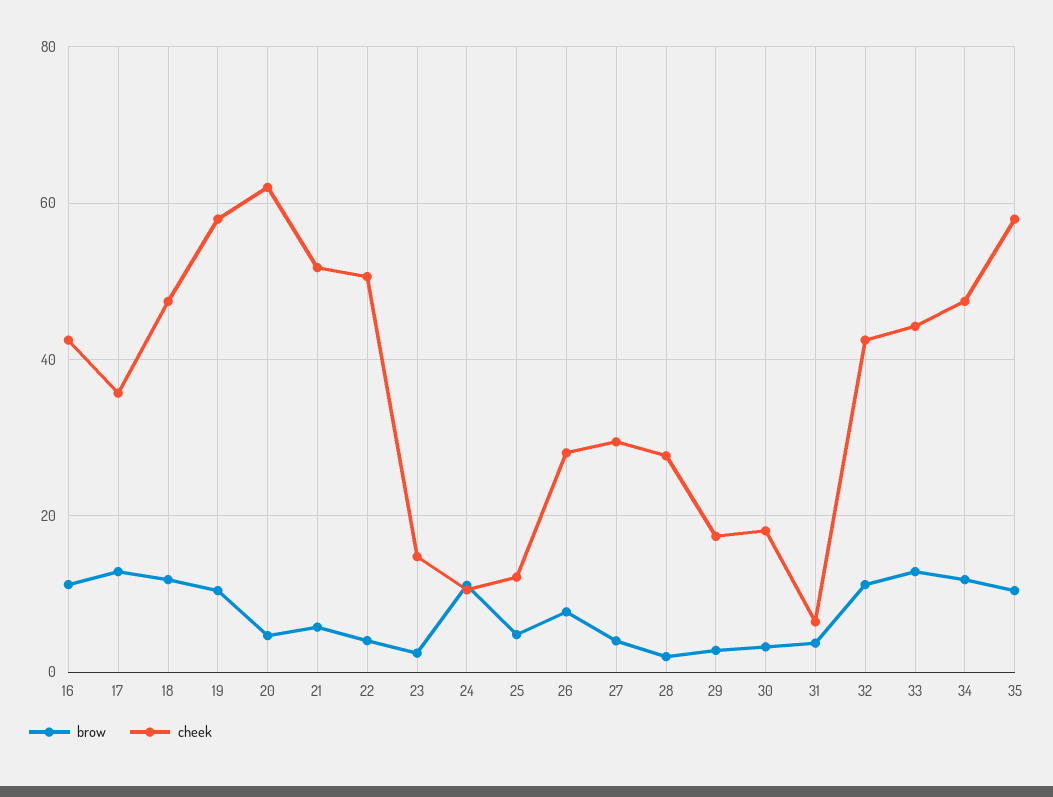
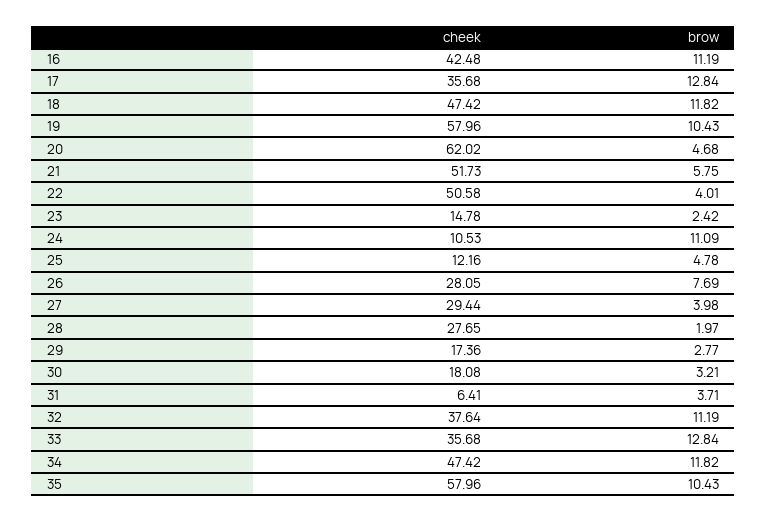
  {
    "brow": {
      "16": 11.19,
      "17": 12.84,
      "18": 11.82,
      "19": 10.43,
      "20": 4.68,
      "21": 5.75,
      "22": 4.01,
      "23": 2.42,
      "24": 11.09,
      "25": 4.78,
      "26": 7.69,
      "27": 3.98,
      "28": 1.97,
      "29": 2.77,
      "30": 3.21,
      "31": 3.71,
      "32": 11.19,
      "33": 12.84,
      "34": 11.82,
      "35": 10.43
    },
    "cheek": {
      "16": 42.48,
      "17": 35.68,
      "18": 47.42,
      "19": 57.96,
      "20": 62.02,
      "21": 51.73,
      "22": 50.58,
      "23": 14.78,
      "24": 10.53,
      "25": 12.16,
      "26": 28.05,
      "27": 29.44,
      "28": 27.65,
      "29": 17.36,
      "30": 18.08,
      "31": 6.41,
-     "32": 42,
+     "32": 37.64,
-     "33": 44,
+     "33": 35.68,
      "34": 47.42,
      "35": 57.96
    }
  }

